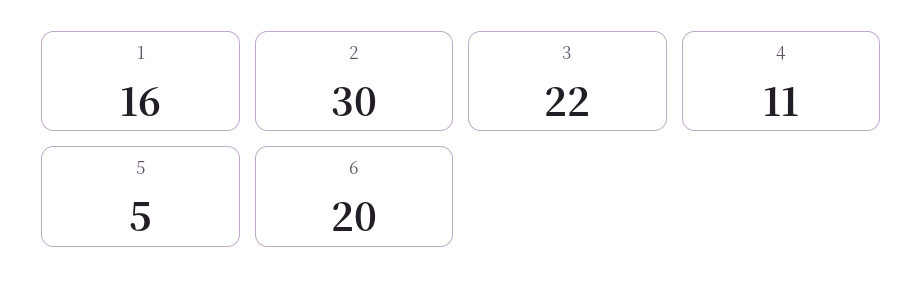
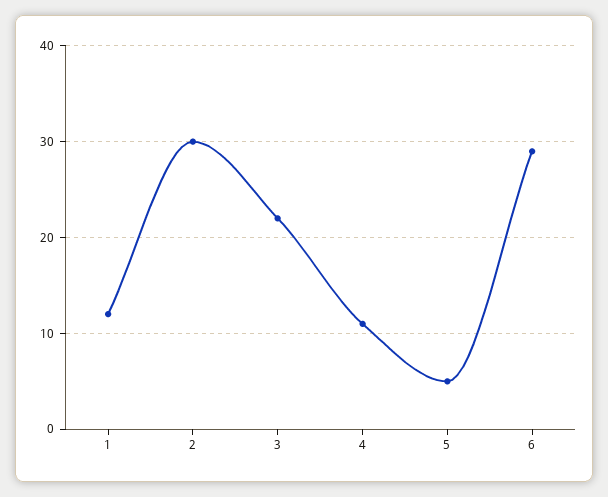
  {
-   "1": 16,
+   "1": 12,
    "2": 30,
    "3": 22,
    "4": 11,
    "5": 5,
-   "6": 20
+   "6": 29
  }

